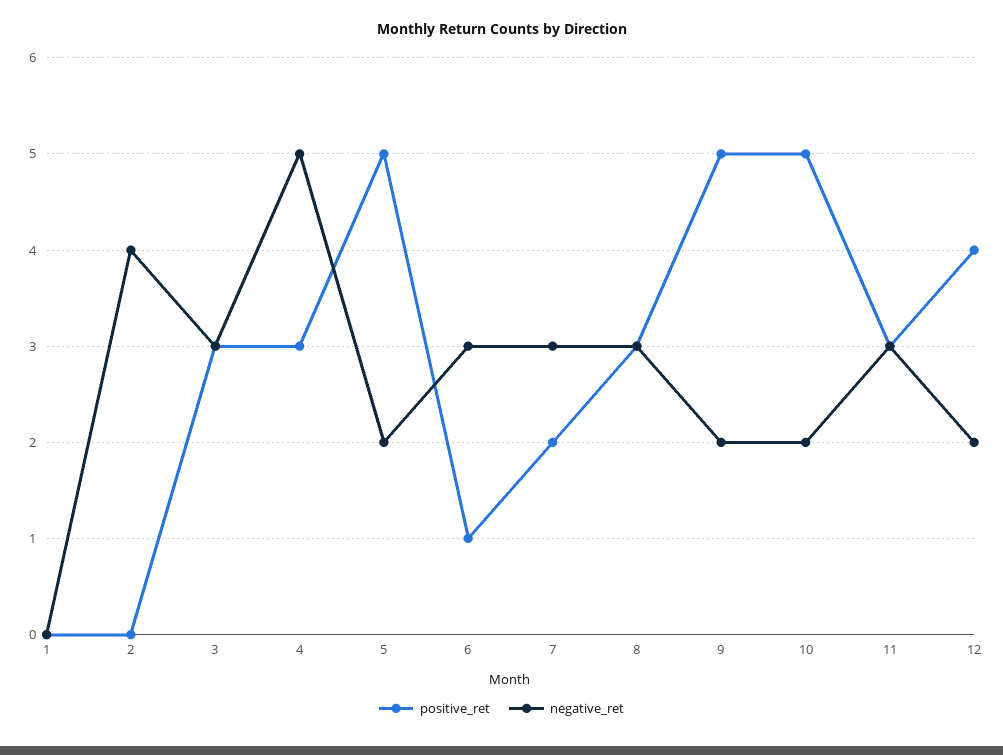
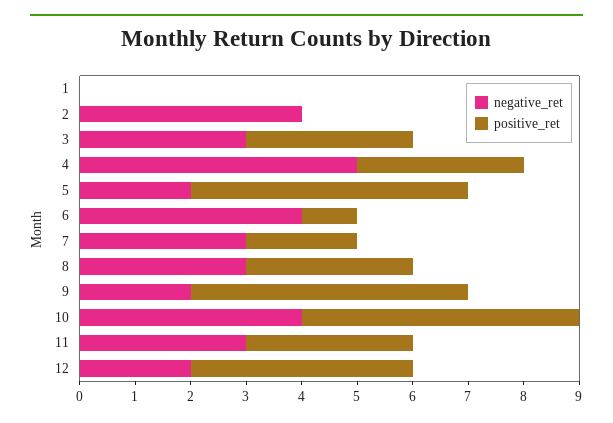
  {
    "positive_ret": {
      "1": 0,
      "2": 0,
      "3": 3,
      "4": 3,
      "5": 5,
      "6": 1,
      "7": 2,
      "8": 3,
      "9": 5,
      "10": 5,
      "11": 3,
      "12": 4
    },
    "negative_ret": {
      "1": 0,
      "2": 4,
      "3": 3,
      "4": 5,
      "5": 2,
-     "6": 3,
+     "6": 4,
      "7": 3,
      "8": 3,
      "9": 2,
-     "10": 2,
+     "10": 4,
      "11": 3,
      "12": 2
    }
  }

